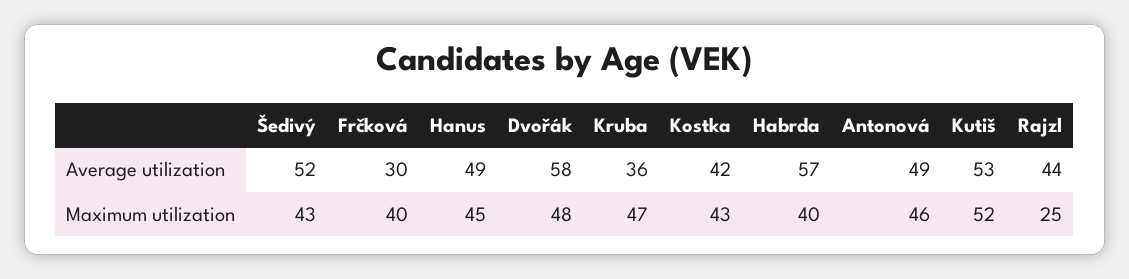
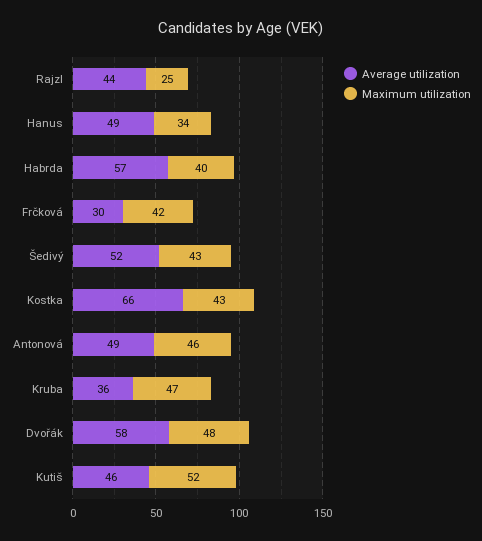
  {
    "Average utilization": {
      "Šedivý": 52,
      "Frčková": 30,
      "Hanus": 49,
      "Dvořák": 58,
      "Kruba": 36,
-     "Kostka": 42,
+     "Kostka": 66,
      "Habrda": 57,
      "Antonová": 49,
-     "Kutiš": 53,
+     "Kutiš": 46,
      "Rajzl": 44
    },
    "Maximum utilization": {
      "Šedivý": 43,
-     "Frčková": 40,
+     "Frčková": 42,
-     "Hanus": 45,
+     "Hanus": 34,
      "Dvořák": 48,
      "Kruba": 47,
      "Kostka": 43,
      "Habrda": 40,
      "Antonová": 46,
      "Kutiš": 52,
      "Rajzl": 25
    }
  }

